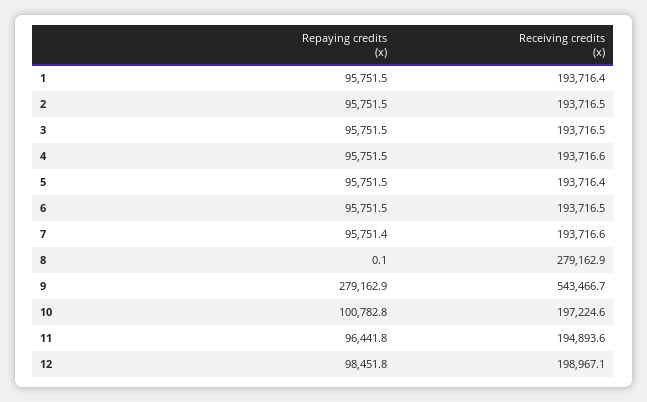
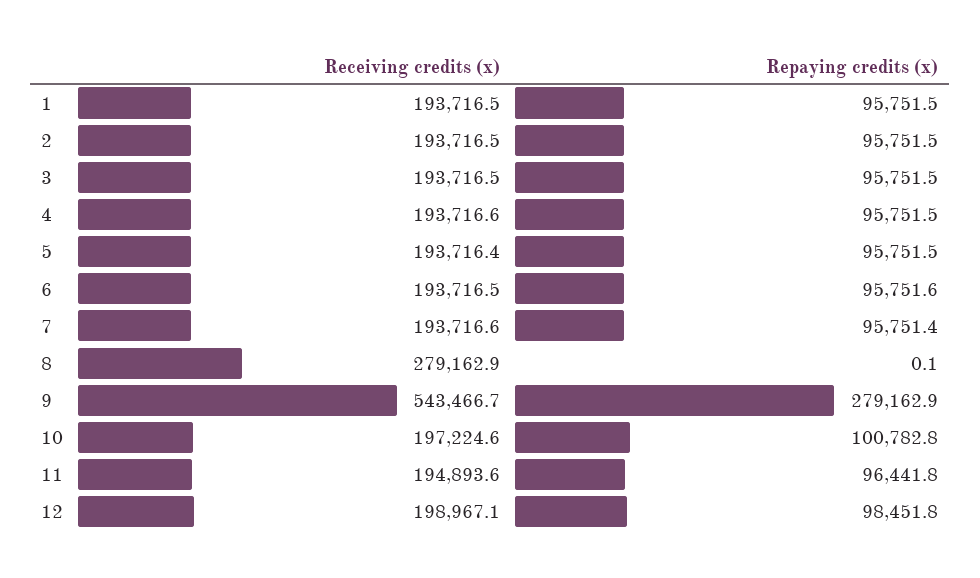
  {
    "Repaying credits (x)": {
      "1": 95751.5,
      "2": 95751.5,
      "3": 95751.5,
      "4": 95751.5,
      "5": 95751.5,
-     "6": 95751.5,
+     "6": 95751.6,
      "7": 95751.4,
      "8": 0.1,
      "9": 279162.9,
      "10": 100782.8,
      "11": 96441.8,
      "12": 98451.8
    },
    "Receiving credits (x)": {
-     "1": 193716.4,
+     "1": 193716.5,
      "2": 193716.5,
      "3": 193716.5,
      "4": 193716.6,
      "5": 193716.4,
      "6": 193716.5,
      "7": 193716.6,
      "8": 279162.9,
      "9": 543466.7,
      "10": 197224.6,
      "11": 194893.6,
      "12": 198967.1
    }
  }

